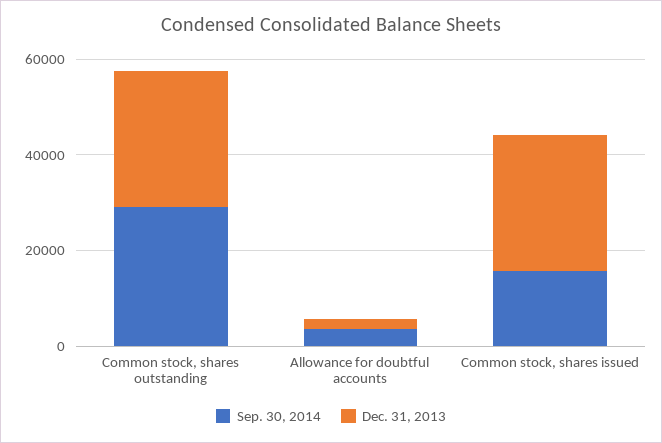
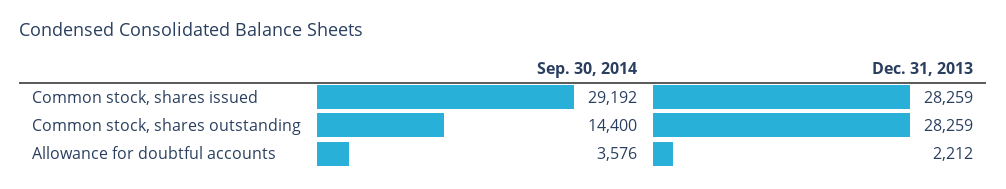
  {
    "Sep. 30, 2014": {
-     "Common stock, shares outstanding": 30000,
+     "Common stock, shares outstanding": 14400,
      "Allowance for doubtful accounts": 3576,
-     "Common stock, shares issued": 15000
+     "Common stock, shares issued": 29192
    },
    "Dec. 31, 2013": {
      "Common stock, shares outstanding": 28259,
      "Allowance for doubtful accounts": 2212,
      "Common stock, shares issued": 28259
    }
  }

